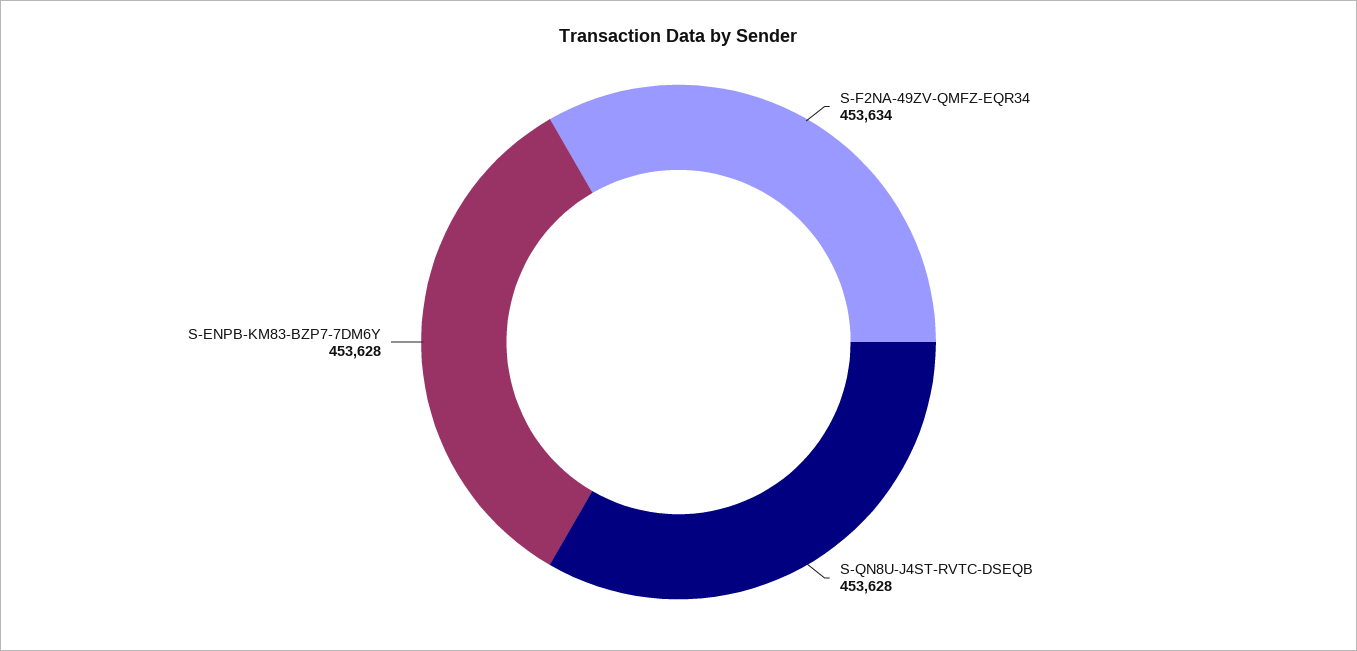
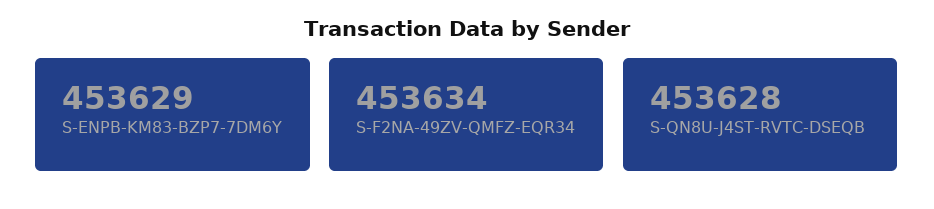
  {
    "S-F2NA-49ZV-QMFZ-EQR34": 453634,
    "S-QN8U-J4ST-RVTC-DSEQB": 453628,
-   "S-ENPB-KM83-BZP7-7DM6Y": 453628
+   "S-ENPB-KM83-BZP7-7DM6Y": 453629
  }

